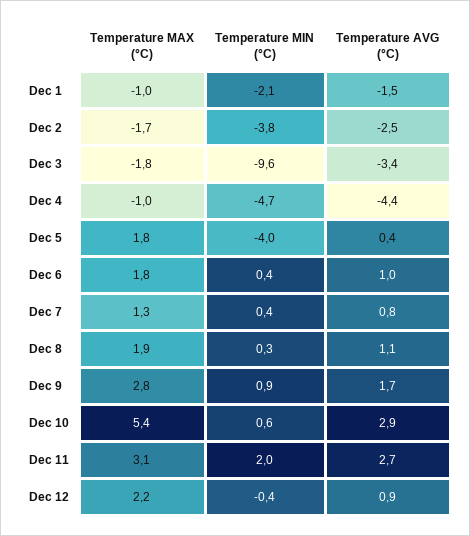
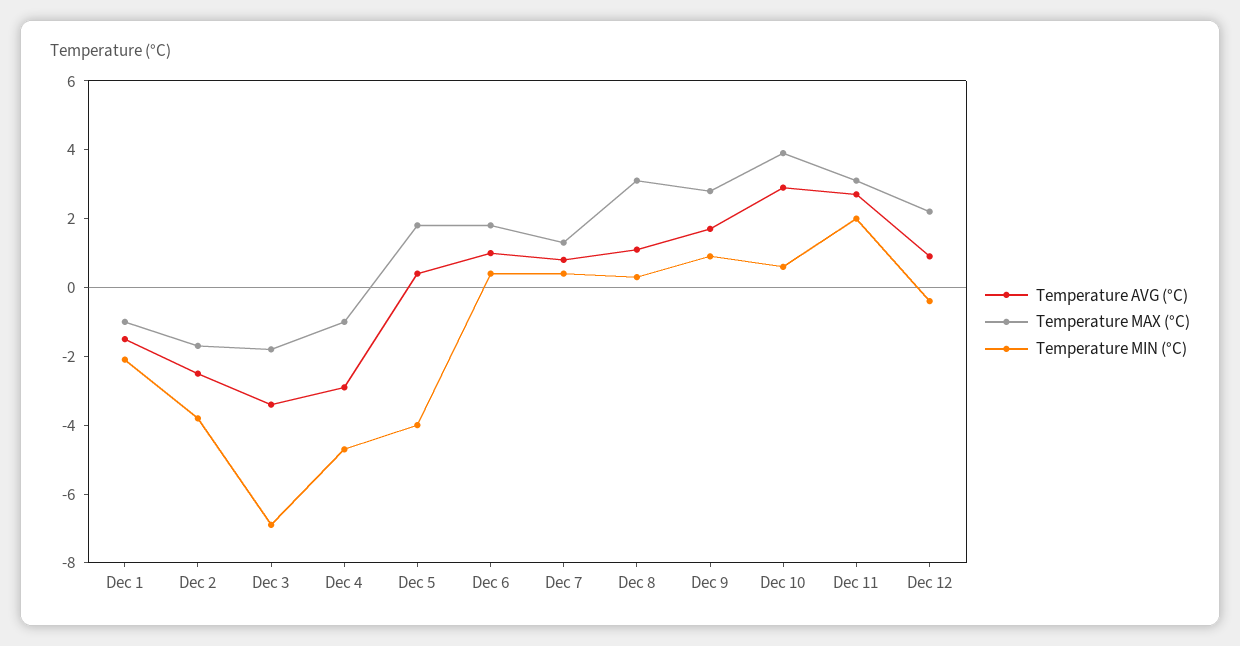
  {
    "Temperature MAX (°C)": {
      "Dec 1": -1,
      "Dec 2": -1.7,
      "Dec 3": -1.8,
      "Dec 4": -1,
      "Dec 5": 1.8,
      "Dec 6": 1.8,
      "Dec 7": 1.3,
-     "Dec 8": 1.9,
+     "Dec 8": 3,
      "Dec 9": 2.8,
-     "Dec 10": 5.4,
+     "Dec 10": 4,
      "Dec 11": 3.1,
      "Dec 12": 2.2
    },
    "Temperature MIN (°C)": {
      "Dec 1": -2.1,
      "Dec 2": -3.8,
-     "Dec 3": -9.6,
+     "Dec 3": -7,
      "Dec 4": -4.7,
      "Dec 5": -4,
      "Dec 6": 0.4,
      "Dec 7": 0.4,
      "Dec 8": 0.3,
      "Dec 9": 0.9,
      "Dec 10": 0.6,
      "Dec 11": 2,
      "Dec 12": -0.4
    },
    "Temperature AVG (°C)": {
      "Dec 1": -1.5,
      "Dec 2": -2.5,
      "Dec 3": -3.4,
-     "Dec 4": -4.4,
+     "Dec 4": -3,
      "Dec 5": 0.4,
      "Dec 6": 1,
      "Dec 7": 0.8,
      "Dec 8": 1.1,
      "Dec 9": 1.7,
      "Dec 10": 2.9,
      "Dec 11": 2.7,
      "Dec 12": 0.9
    }
  }

